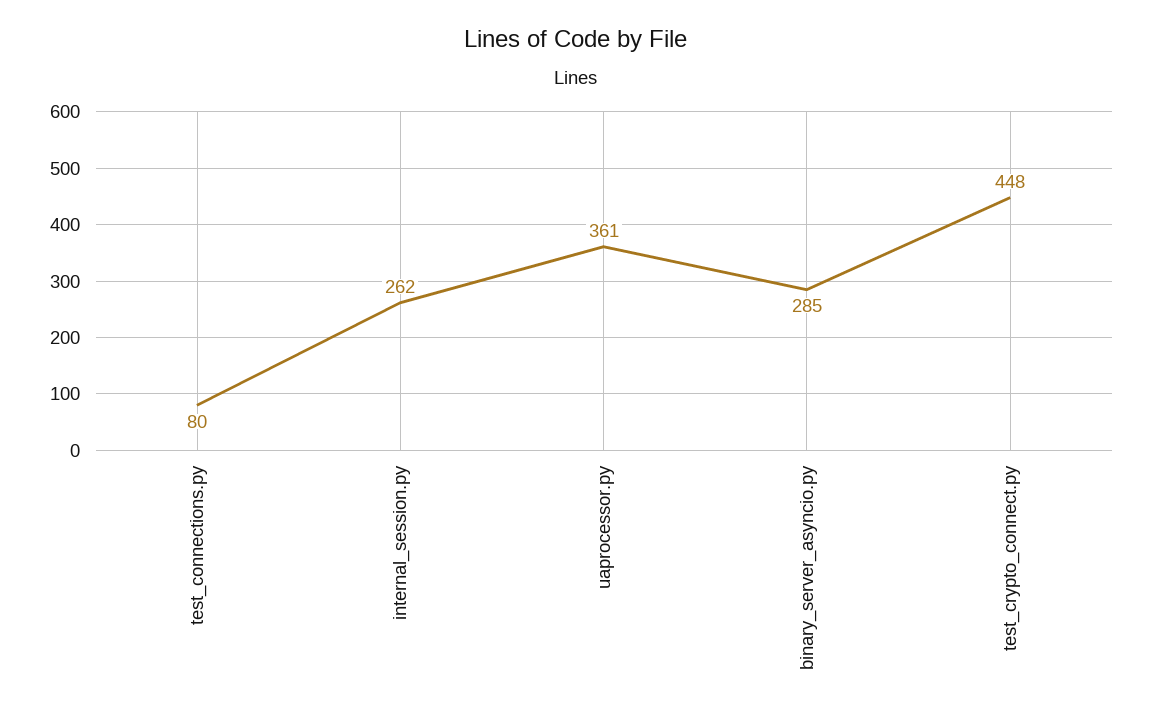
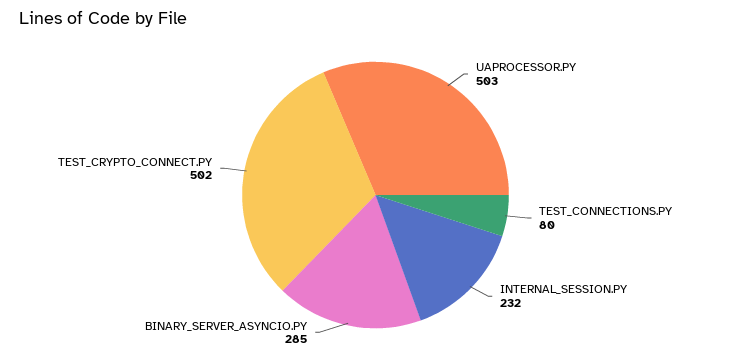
  {
    "test_connections.py": 80,
-   "internal_session.py": 262,
+   "internal_session.py": 232,
-   "uaprocessor.py": 361,
+   "uaprocessor.py": 503,
    "binary_server_asyncio.py": 285,
-   "test_crypto_connect.py": 448
+   "test_crypto_connect.py": 502
  }

